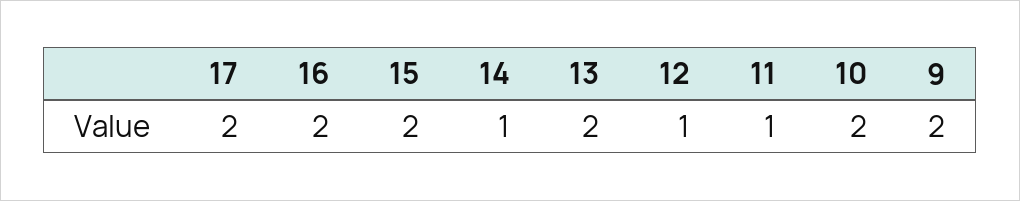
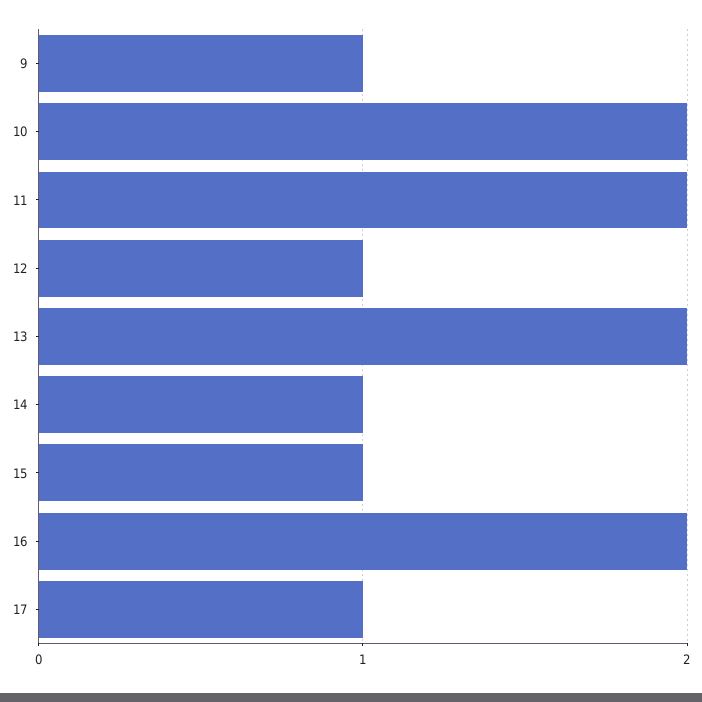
  {
-   "17": 2,
+   "17": 1,
    "16": 2,
-   "15": 2,
+   "15": 1,
    "14": 1,
    "13": 2,
    "12": 1,
-   "11": 1,
+   "11": 2,
    "10": 2,
-   "9": 2
+   "9": 1
  }

